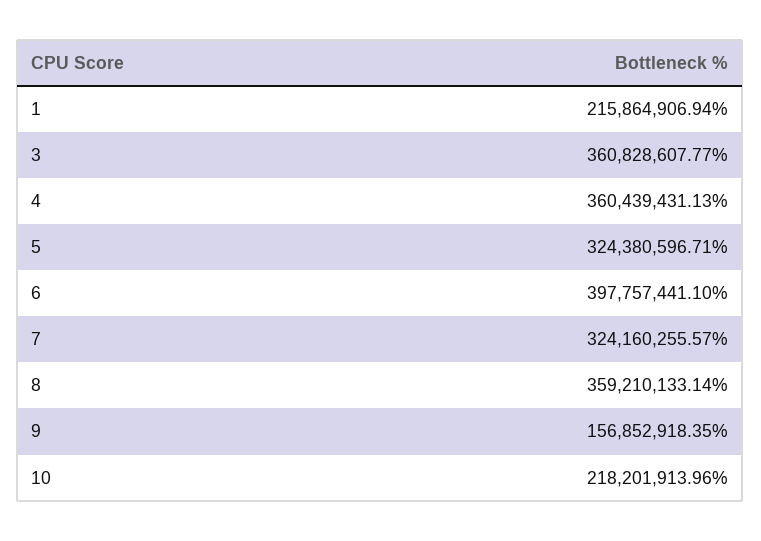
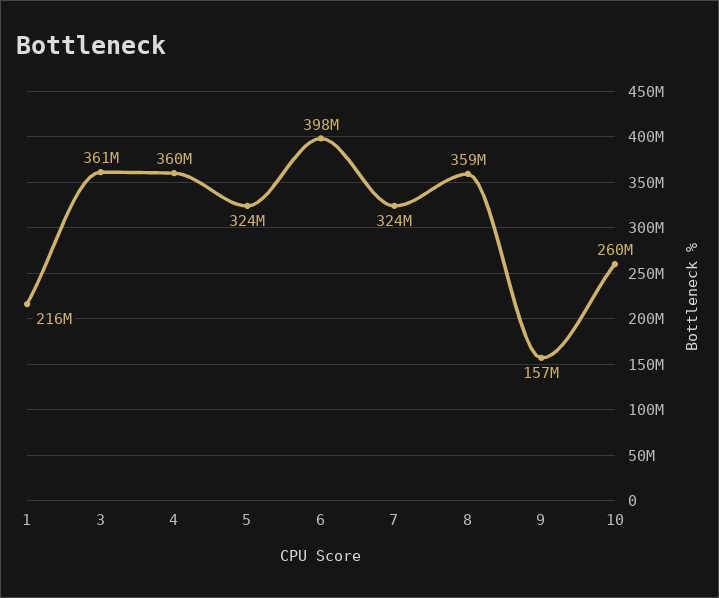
  {
    "1": 215864906.94,
    "3": 360828607.77,
    "4": 360439431.13,
    "5": 324380596.71,
    "6": 397757441.1,
    "7": 324160255.57,
    "8": 359210133.14,
    "9": 156852918.35,
-   "10": 218201913.96
+   "10": 260000000
  }

